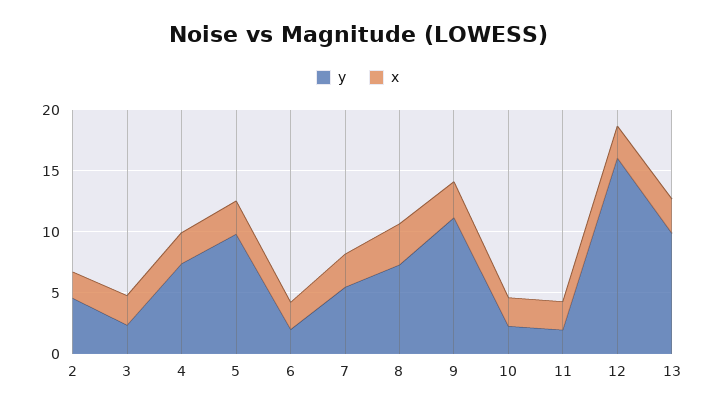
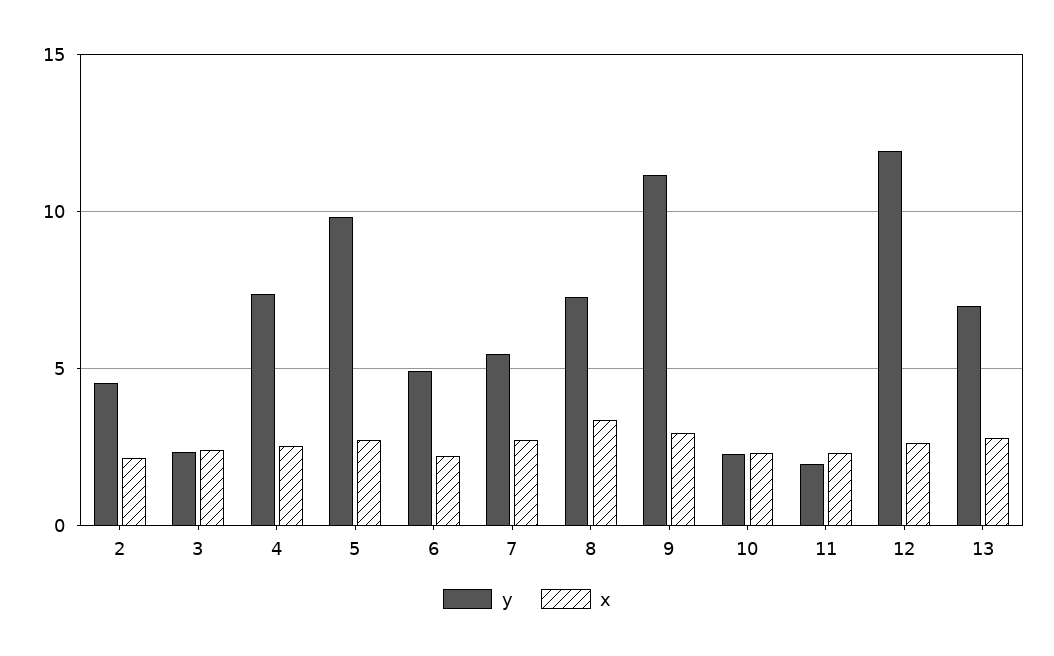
  {
    "y": {
      "2": 4.5,
      "3": 2.5,
      "4": 7.5,
      "5": 10,
-     "6": 2,
+     "6": 5,
      "7": 5.5,
      "8": 7.5,
      "9": 11,
      "10": 2.5,
      "11": 2,
-     "12": 16,
+     "12": 12,
-     "13": 10
+     "13": 7
    },
    "x": {
      "2": 2,
      "3": 2.5,
      "4": 2.5,
      "5": 2.5,
      "6": 2,
      "7": 2.5,
      "8": 3.5,
      "9": 3,
      "10": 2.5,
      "11": 2.5,
      "12": 2.5,
      "13": 3
    }
  }

